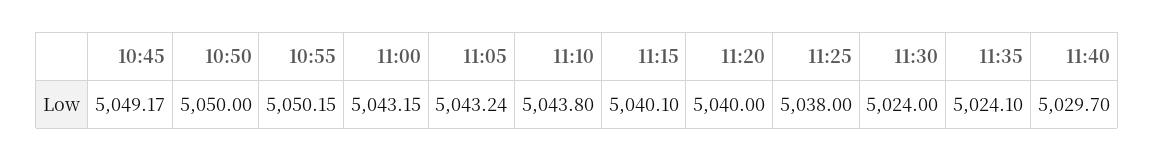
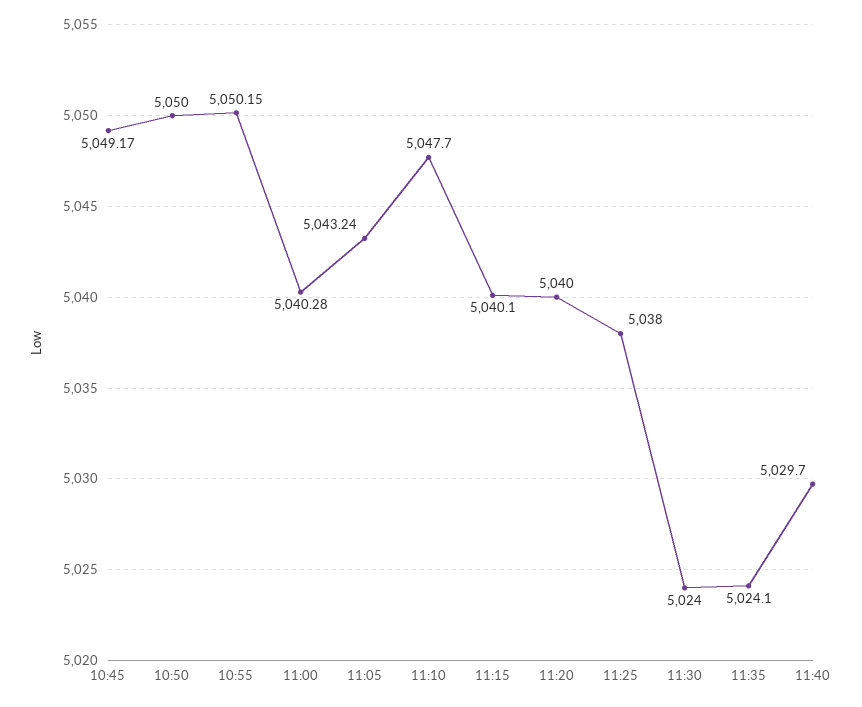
  {
    "10:45": 5049.17,
    "10:50": 5050,
    "10:55": 5050.15,
-   "11:00": 5043.15,
+   "11:00": 5040.28,
    "11:05": 5043.24,
-   "11:10": 5043.8,
+   "11:10": 5047.7,
    "11:15": 5040.1,
    "11:20": 5040,
    "11:25": 5038,
    "11:30": 5024,
    "11:35": 5024.1,
    "11:40": 5029.7
  }

